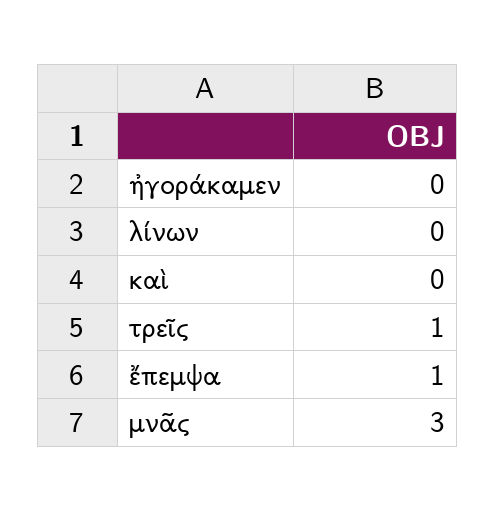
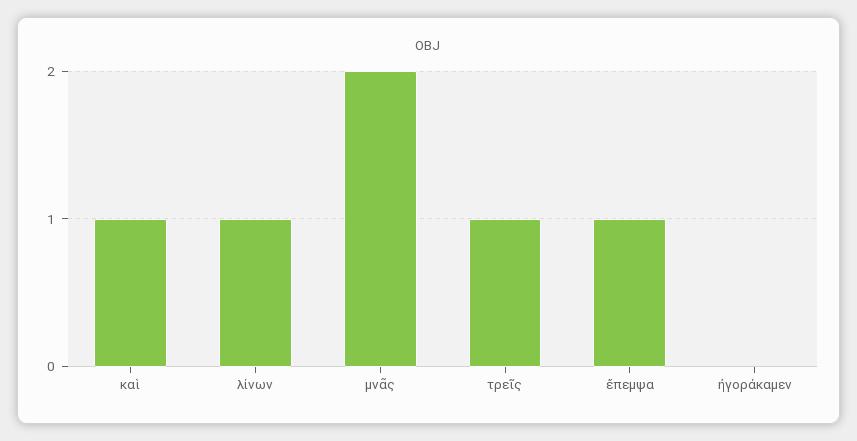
  {
    "ἠγοράκαμεν": 0,
-   "λίνων": 0,
+   "λίνων": 1,
-   "καὶ": 0,
+   "καὶ": 1,
    "τρεῖς": 1,
    "ἔπεμψα": 1,
-   "μνᾶς": 3
+   "μνᾶς": 2
  }

